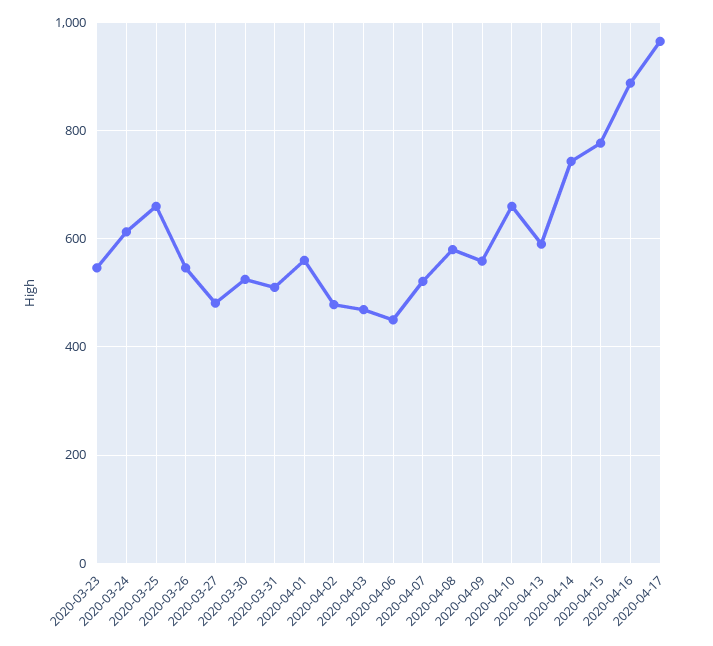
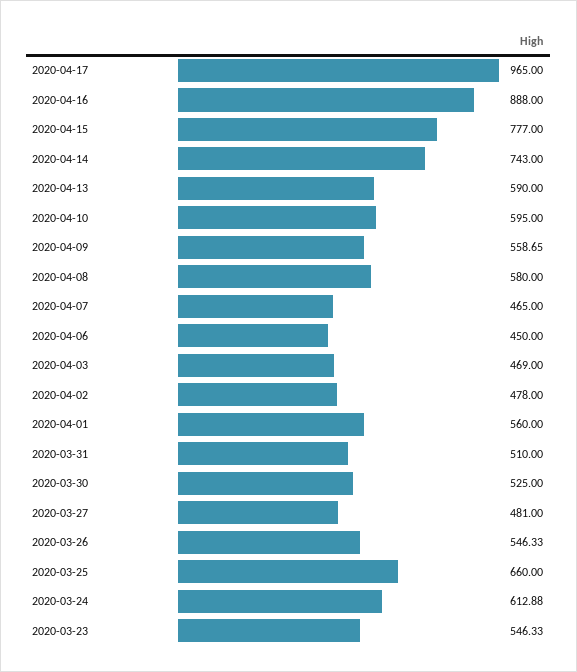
  {
    "2020-03-23": 546.33,
    "2020-03-24": 612.88,
    "2020-03-25": 660,
    "2020-03-26": 546.33,
    "2020-03-27": 481,
    "2020-03-30": 525,
    "2020-03-31": 510,
    "2020-04-01": 560,
    "2020-04-02": 478,
    "2020-04-03": 469,
    "2020-04-06": 450,
-   "2020-04-07": 520,
+   "2020-04-07": 465,
    "2020-04-08": 580,
    "2020-04-09": 558.65,
-   "2020-04-10": 660,
+   "2020-04-10": 595,
    "2020-04-13": 590,
    "2020-04-14": 743,
    "2020-04-15": 777,
    "2020-04-16": 888,
    "2020-04-17": 965
  }

